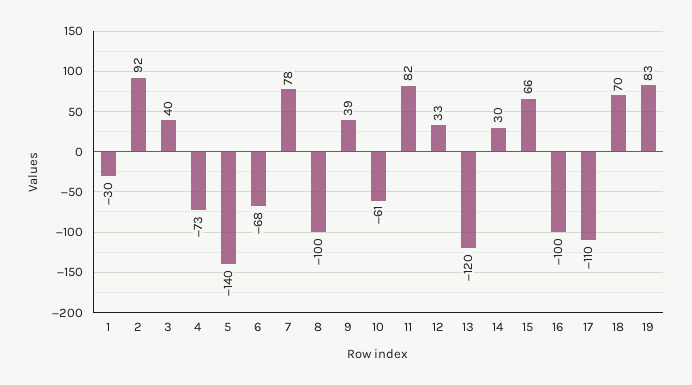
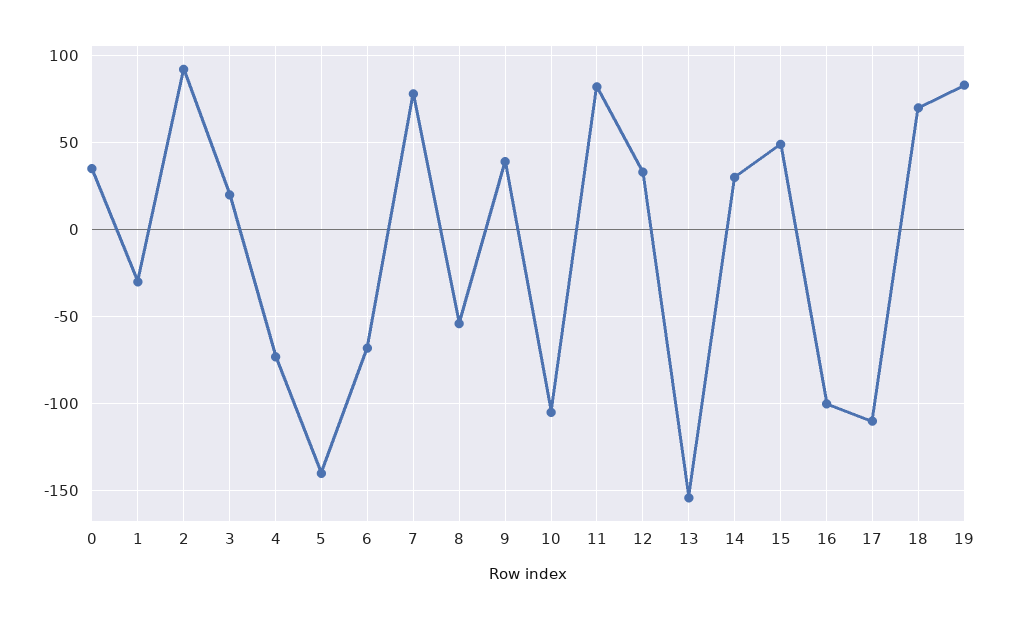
  {
    "1": -30,
    "2": 92,
-   "3": 40,
+   "3": 20,
    "4": -73,
    "5": -140,
    "6": -68,
    "7": 78,
-   "8": -100,
+   "8": -55,
    "9": 39,
-   "10": -61,
+   "10": -105,
    "11": 82,
    "12": 33,
-   "13": -120,
+   "13": -155,
    "14": 30,
-   "15": 66,
+   "15": 50,
    "16": -100,
    "17": -110,
    "18": 70,
-   "19": 83
+   "19": 83,
+   "0": 35
  }

